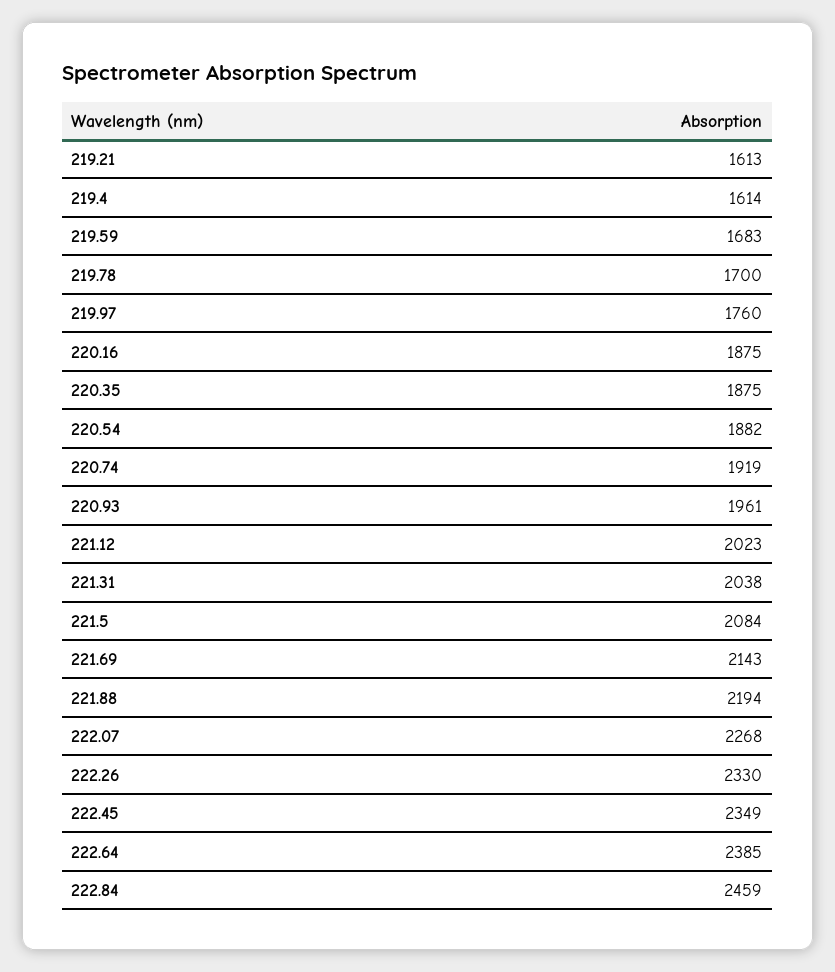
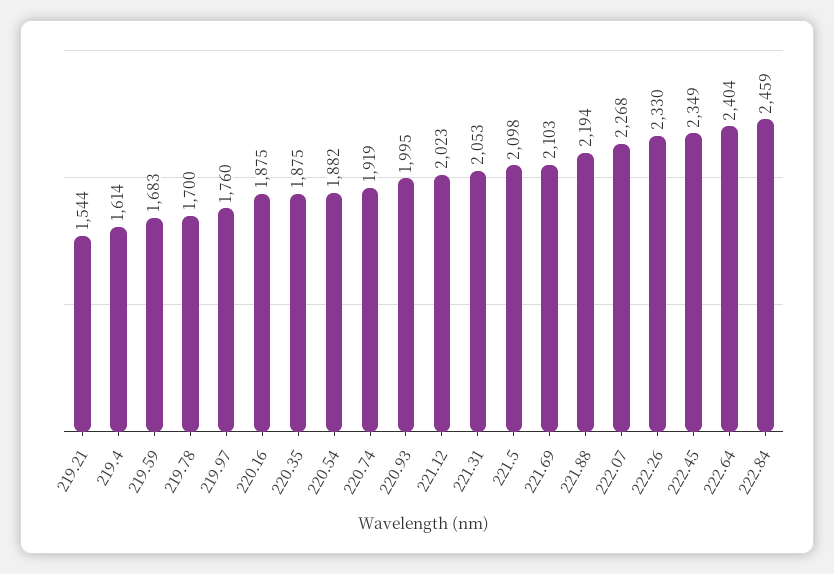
  {
-   "219.21": 1613,
+   "219.21": 1544,
    "219.4": 1614,
    "219.59": 1683,
    "219.78": 1700,
    "219.97": 1760,
    "220.16": 1875,
    "220.35": 1875,
    "220.54": 1882,
    "220.74": 1919,
-   "220.93": 1961,
+   "220.93": 1995,
    "221.12": 2023,
-   "221.31": 2038,
+   "221.31": 2053,
-   "221.5": 2084,
+   "221.5": 2098,
-   "221.69": 2143,
+   "221.69": 2103,
    "221.88": 2194,
    "222.07": 2268,
    "222.26": 2330,
    "222.45": 2349,
-   "222.64": 2385,
+   "222.64": 2404,
    "222.84": 2459
  }

